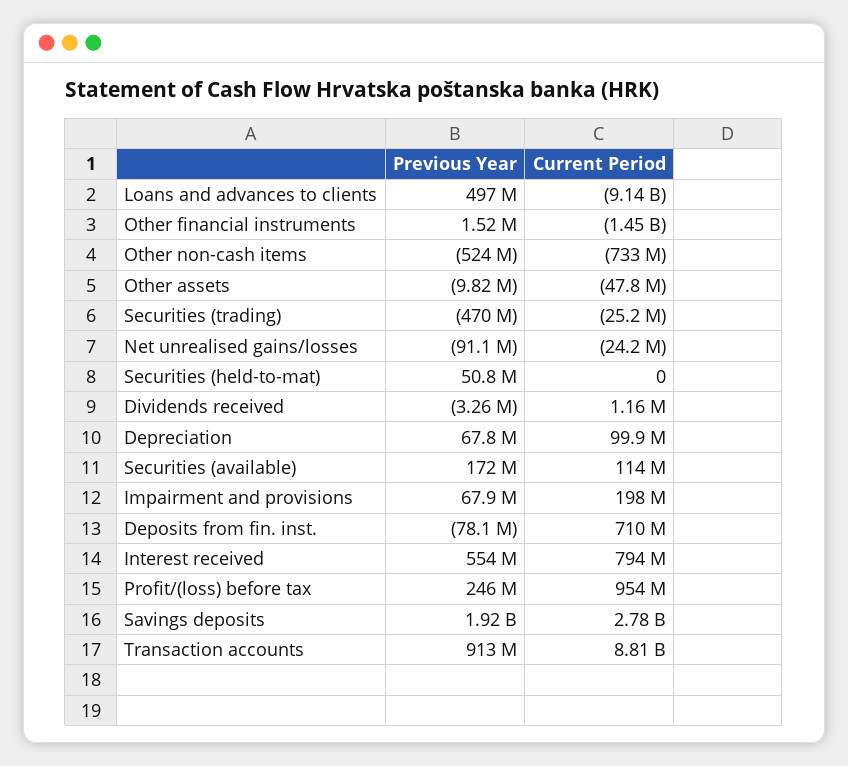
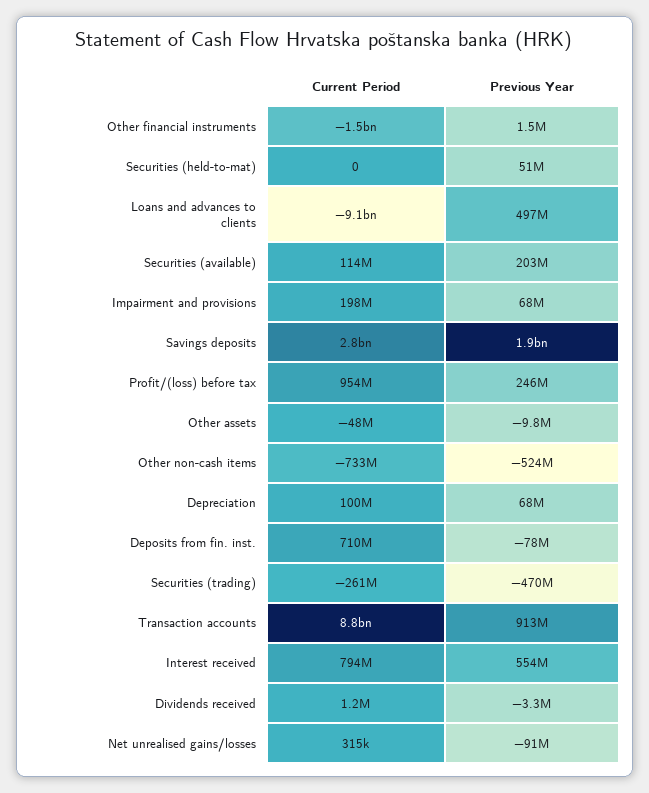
  {
    "Previous Year": {
      "Loans and advances to clients": 497000000,
      "Other financial instruments": 1520000,
      "Other non-cash items": -524000000,
      "Other assets": -9820000,
      "Securities (trading)": -470000000,
      "Net unrealised gains/losses": -91100000,
      "Securities (held-to-mat)": 50800000,
      "Dividends received": -3260000,
      "Depreciation": 67800000,
-     "Securities (available)": 172000000,
+     "Securities (available)": 203000000,
      "Impairment and provisions": 67900000,
      "Deposits from fin. inst.": -78100000,
      "Interest received": 554000000,
      "Profit/(loss) before tax": 246000000,
      "Savings deposits": 1920000000,
      "Transaction accounts": 913000000
    },
    "Current Period": {
      "Loans and advances to clients": -9140000000,
      "Other financial instruments": -1450000000,
      "Other non-cash items": -733000000,
      "Other assets": -47800000,
-     "Securities (trading)": -25200000,
+     "Securities (trading)": -261000000,
-     "Net unrealised gains/losses": -24200000,
+     "Net unrealised gains/losses": 315000,
      "Securities (held-to-mat)": 0,
      "Dividends received": 1160000,
      "Depreciation": 99900000,
      "Securities (available)": 114000000,
      "Impairment and provisions": 198000000,
      "Deposits from fin. inst.": 710000000,
      "Interest received": 794000000,
      "Profit/(loss) before tax": 954000000,
      "Savings deposits": 2780000000,
      "Transaction accounts": 8810000000
    }
  }

